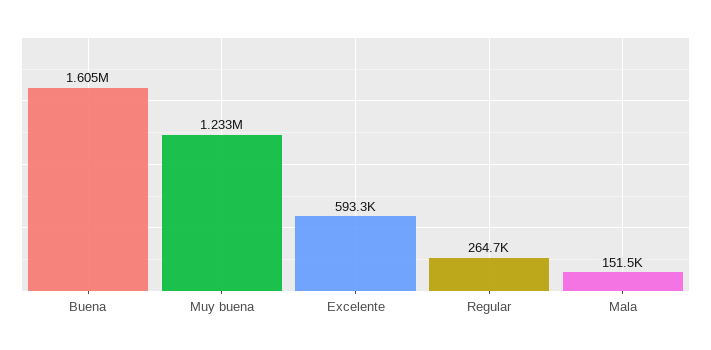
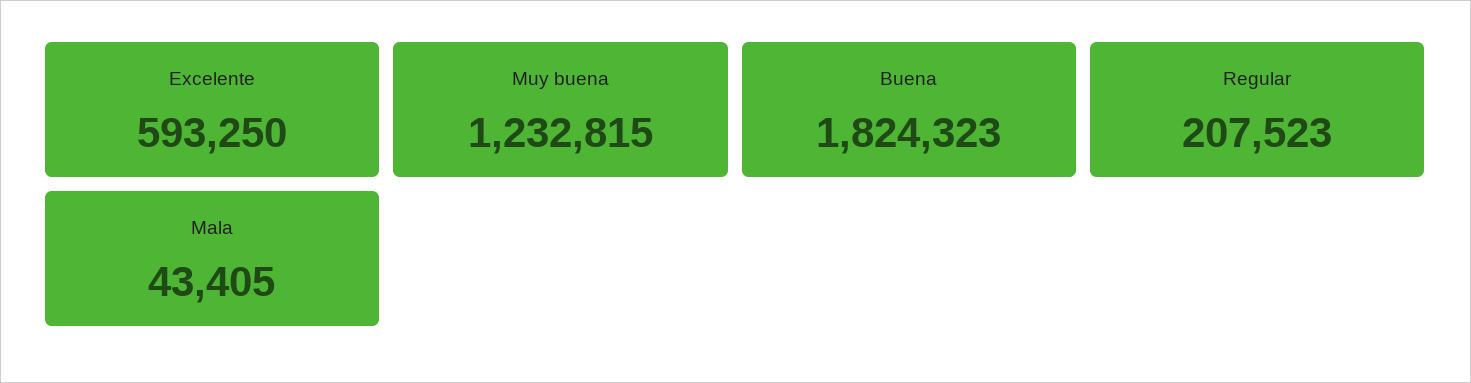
  {
-   "Buena": 1605000,
+   "Buena": 1824323,
    "Muy buena": 1232815,
    "Excelente": 593250,
-   "Regular": 264700,
+   "Regular": 207523,
-   "Mala": 151500
+   "Mala": 43405
  }

